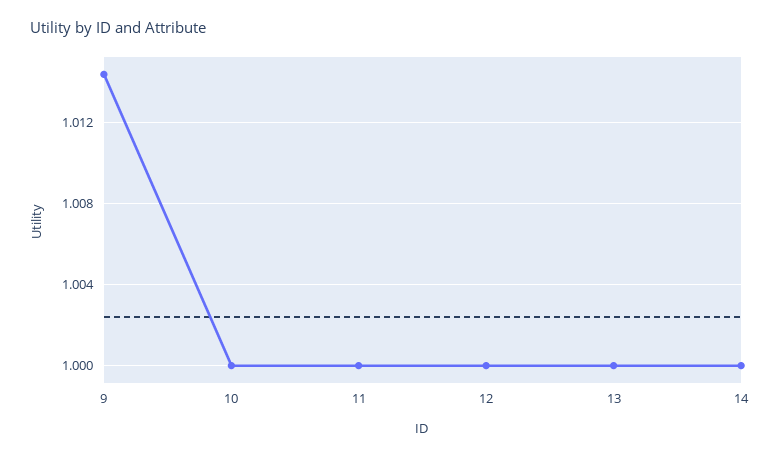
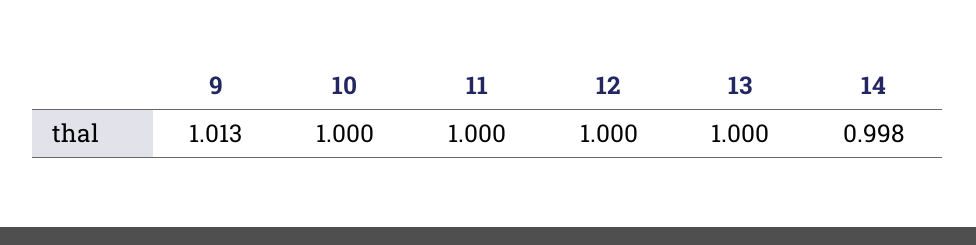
  {
-   "9": 1.0145,
+   "9": 1.013,
    "10": 1,
    "11": 1,
    "12": 1,
    "13": 1,
-   "14": 1
+   "14": 0.998
  }

